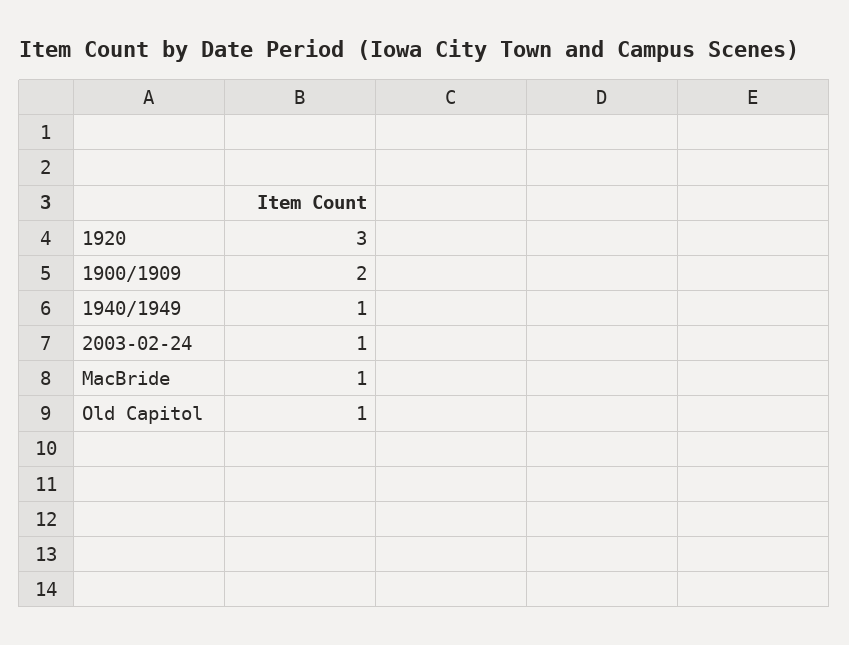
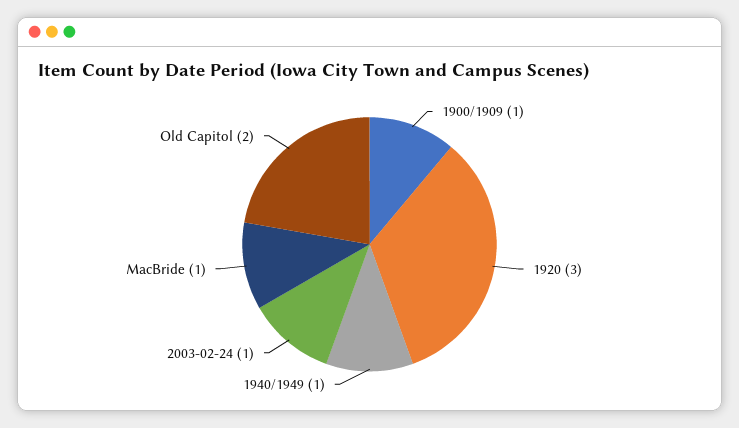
  {
    "1920": 3,
-   "1900/1909": 2,
+   "1900/1909": 1,
    "1940/1949": 1,
    "2003-02-24": 1,
    "MacBride": 1,
-   "Old Capitol": 1
+   "Old Capitol": 2
  }

